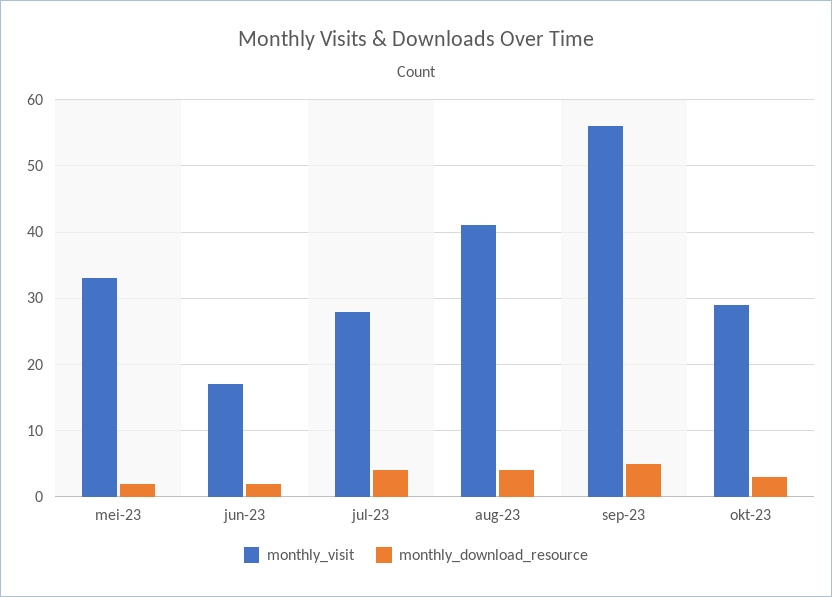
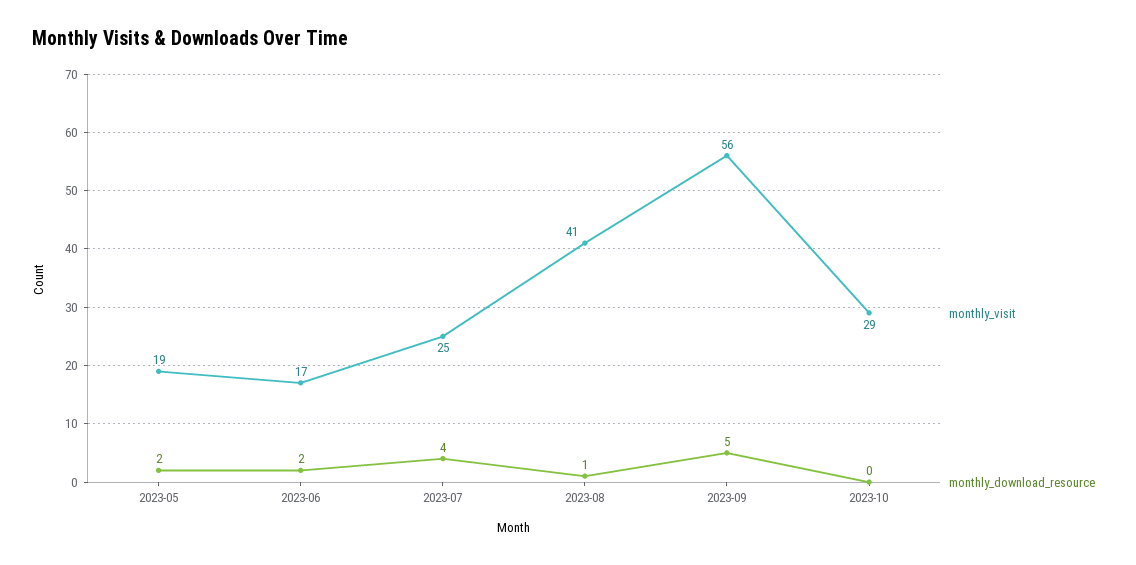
  {
    "monthly_visit": {
-     "mei-23": 33,
+     "mei-23": 19,
      "jun-23": 17,
-     "jul-23": 28,
+     "jul-23": 25,
      "aug-23": 41,
      "sep-23": 56,
      "okt-23": 29
    },
    "monthly_download_resource": {
      "mei-23": 2,
      "jun-23": 2,
      "jul-23": 4,
-     "aug-23": 4,
+     "aug-23": 1,
      "sep-23": 5,
-     "okt-23": 3
+     "okt-23": 0
    }
  }

